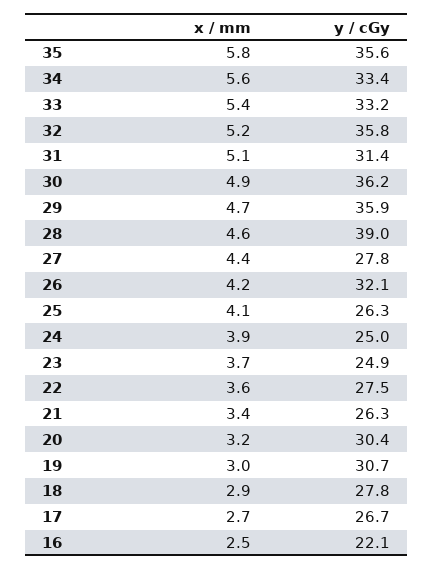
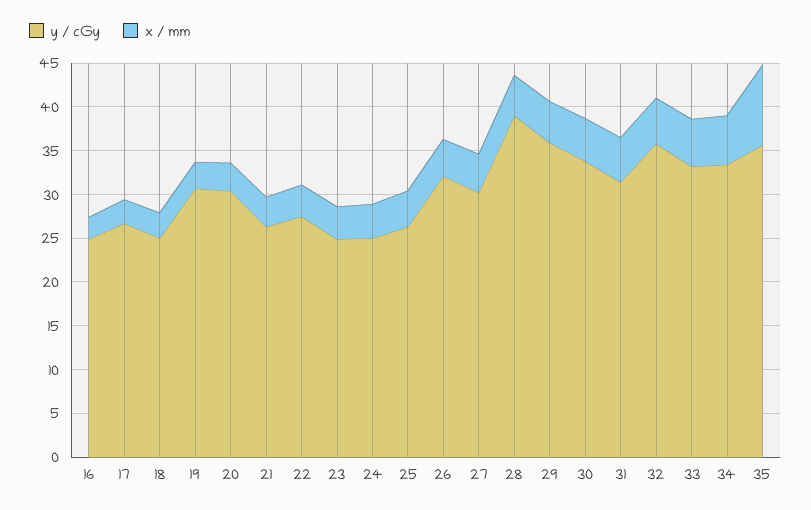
  {
    "x / mm": {
-     "35": 5.8,
+     "35": 9,
      "34": 5.6,
      "33": 5.4,
      "32": 5.2,
      "31": 5.1,
      "30": 4.9,
      "29": 4.7,
      "28": 4.6,
      "27": 4.4,
      "26": 4.2,
      "25": 4.1,
      "24": 3.9,
      "23": 3.7,
      "22": 3.6,
      "21": 3.4,
      "20": 3.2,
      "19": 3,
      "18": 2.9,
      "17": 2.7,
      "16": 2.5
    },
    "y / cGy": {
      "35": 35.6,
      "34": 33.4,
      "33": 33.2,
      "32": 35.8,
      "31": 31.4,
-     "30": 36.2,
+     "30": 34,
      "29": 35.9,
      "28": 39,
-     "27": 27.8,
+     "27": 30,
      "26": 32.1,
      "25": 26.3,
      "24": 25,
      "23": 24.9,
      "22": 27.5,
      "21": 26.3,
      "20": 30.4,
      "19": 30.7,
-     "18": 27.8,
+     "18": 25,
      "17": 26.7,
-     "16": 22.1
+     "16": 25
    }
  }

